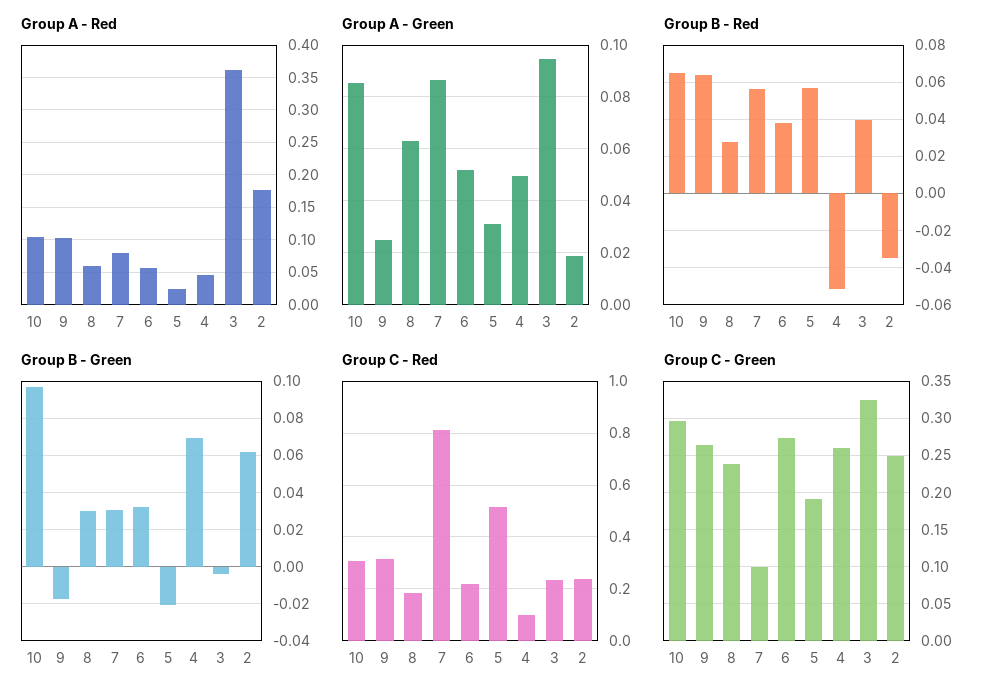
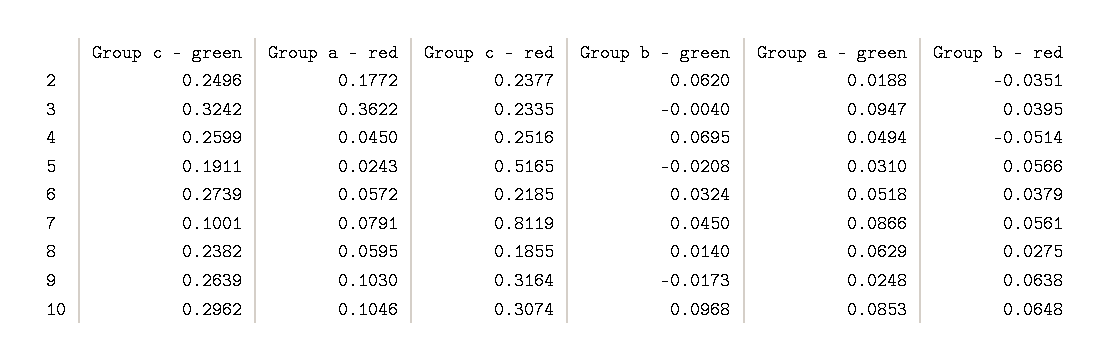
  {
    "Group A - Red": {
      "10": 0.1046,
      "9": 0.103,
      "8": 0.0595,
      "7": 0.0791,
      "6": 0.0572,
      "5": 0.0243,
      "4": 0.045,
      "3": 0.3622,
      "2": 0.1772
    },
    "Group A - Green": {
      "10": 0.0853,
      "9": 0.0248,
      "8": 0.0629,
      "7": 0.0866,
      "6": 0.0518,
      "5": 0.031,
      "4": 0.0494,
      "3": 0.0947,
      "2": 0.0188
    },
    "Group B - Red": {
      "10": 0.0648,
      "9": 0.0638,
      "8": 0.0275,
      "7": 0.0561,
      "6": 0.0379,
      "5": 0.0566,
      "4": -0.0514,
      "3": 0.0395,
      "2": -0.0351
    },
    "Group B - Green": {
      "10": 0.0968,
      "9": -0.0173,
-     "8": 0.03,
+     "8": 0.014,
-     "7": 0.03,
+     "7": 0.045,
      "6": 0.0324,
      "5": -0.0208,
      "4": 0.0695,
      "3": -0.004,
      "2": 0.062
    },
    "Group C - Red": {
      "10": 0.3074,
      "9": 0.3164,
      "8": 0.1855,
      "7": 0.8119,
      "6": 0.2185,
      "5": 0.5165,
-     "4": 0.1,
+     "4": 0.2516,
      "3": 0.2335,
      "2": 0.2377
    },
    "Group C - Green": {
      "10": 0.2962,
      "9": 0.2639,
      "8": 0.2382,
      "7": 0.1001,
      "6": 0.2739,
      "5": 0.1911,
      "4": 0.2599,
      "3": 0.3242,
      "2": 0.2496
    }
  }

